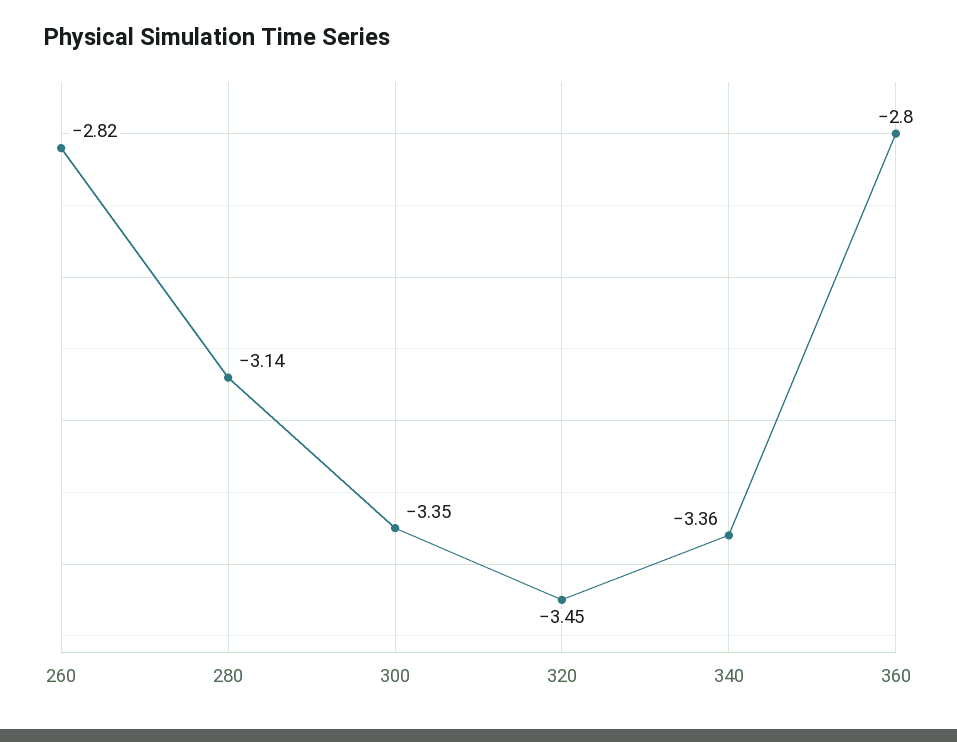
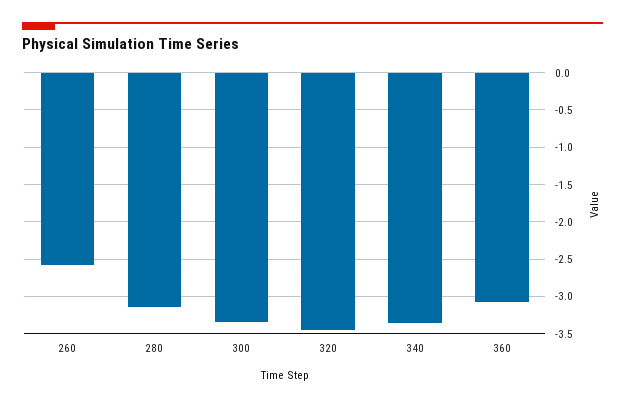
  {
-   "260": -2.82,
+   "260": -2.6,
    "280": -3.14,
    "300": -3.35,
    "320": -3.45,
    "340": -3.36,
-   "360": -2.8
+   "360": -3.1
  }

